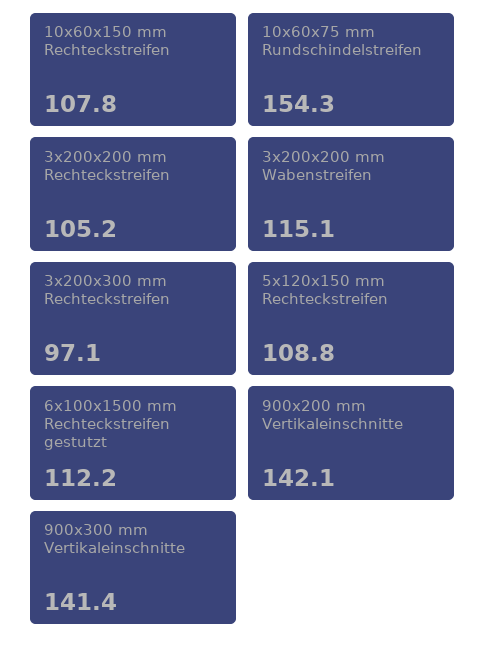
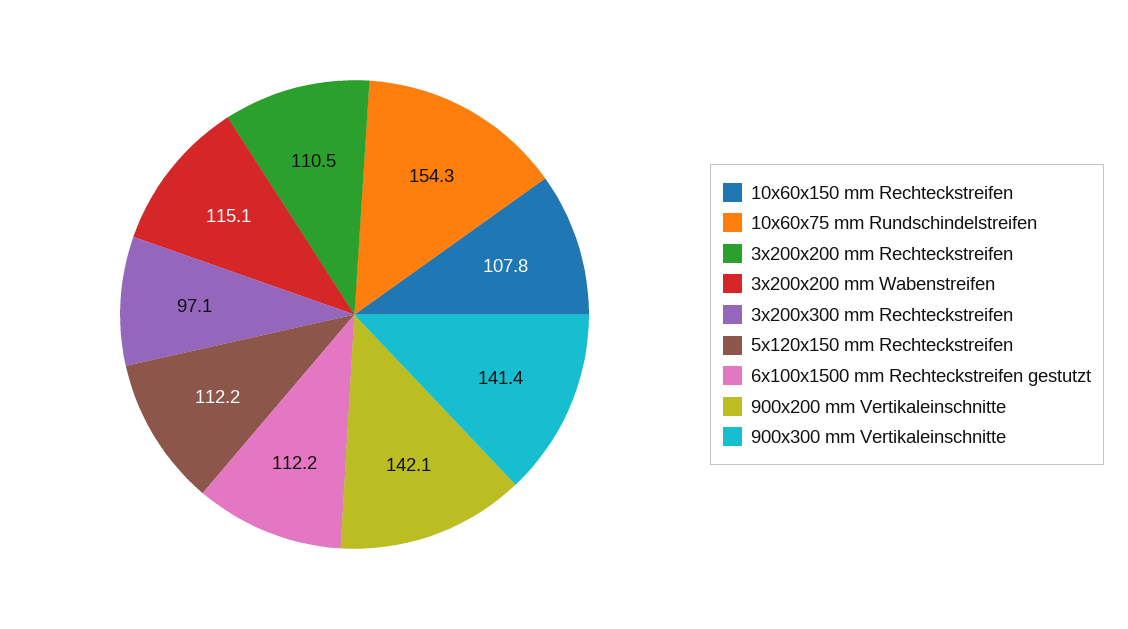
  {
    "10x60x150 mm Rechteckstreifen": 107.8,
    "10x60x75 mm Rundschindelstreifen": 154.3,
-   "3x200x200 mm Rechteckstreifen": 105.2,
+   "3x200x200 mm Rechteckstreifen": 110.5,
    "3x200x200 mm Wabenstreifen": 115.1,
    "3x200x300 mm Rechteckstreifen": 97.1,
-   "5x120x150 mm Rechteckstreifen": 108.8,
+   "5x120x150 mm Rechteckstreifen": 112.2,
    "6x100x1500 mm Rechteckstreifen gestutzt": 112.2,
    "900x200 mm Vertikaleinschnitte": 142.1,
    "900x300 mm Vertikaleinschnitte": 141.4
  }

